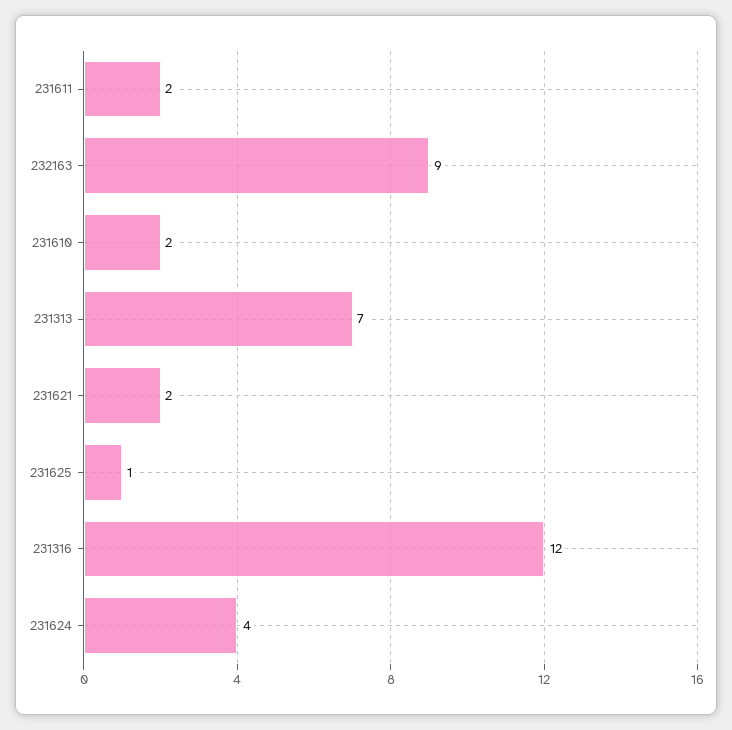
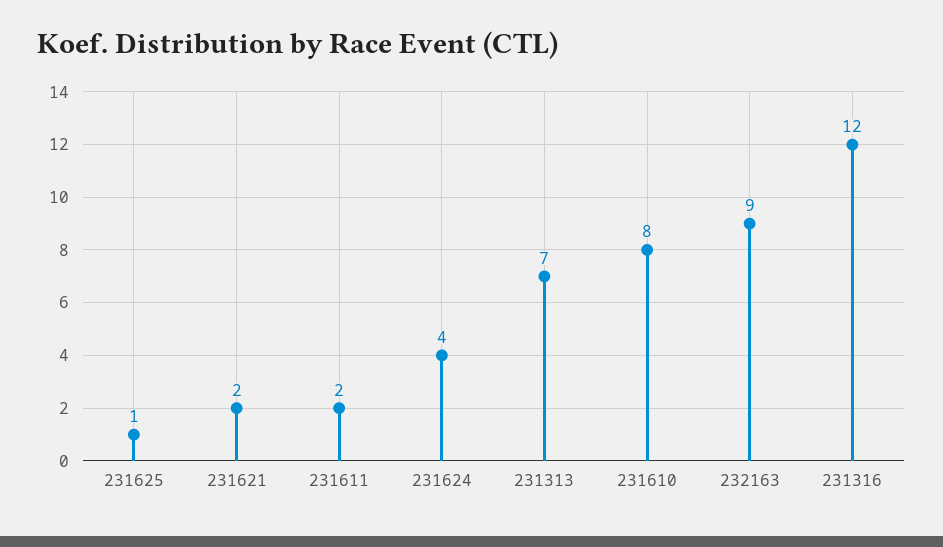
  {
    "231611": 2,
    "232163": 9,
-   "231610": 2,
+   "231610": 8,
    "231313": 7,
    "231621": 2,
    "231625": 1,
    "231316": 12,
    "231624": 4
  }

